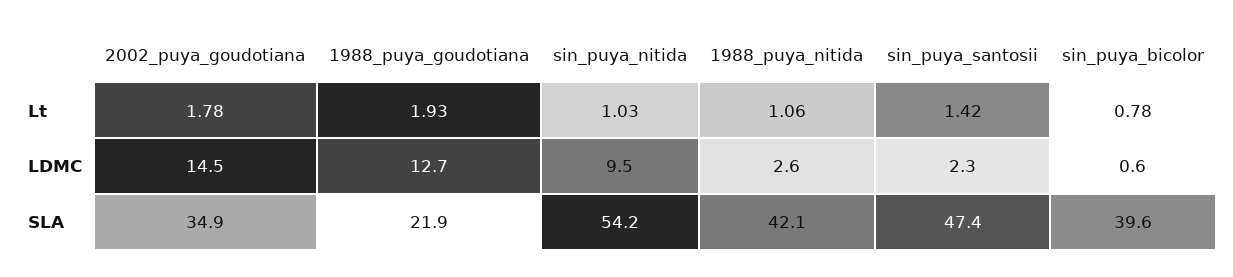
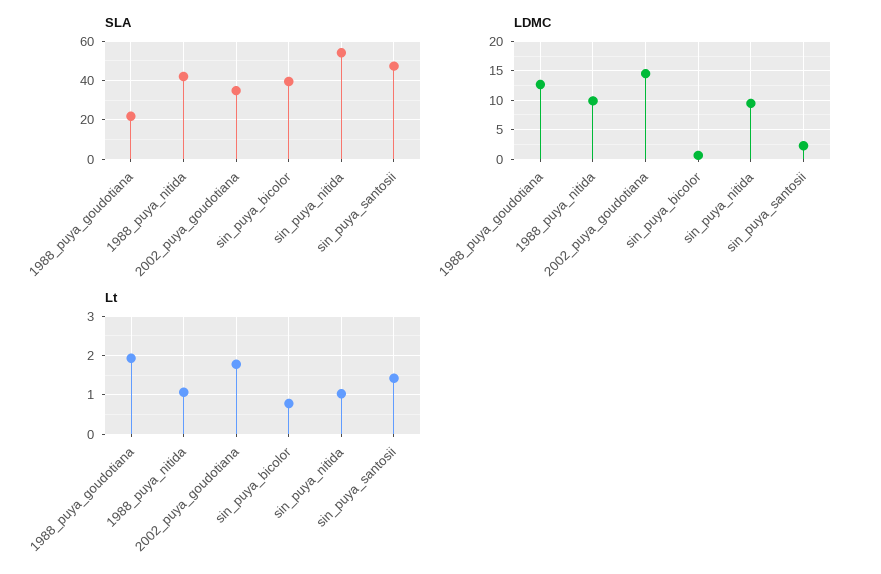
  {
    "Lt": {
      "2002_puya_goudotiana": 1.78,
      "1988_puya_goudotiana": 1.93,
      "sin_puya_nitida": 1.03,
      "1988_puya_nitida": 1.06,
      "sin_puya_santosii": 1.42,
      "sin_puya_bicolor": 0.78
    },
    "LDMC": {
      "2002_puya_goudotiana": 14.5,
      "1988_puya_goudotiana": 12.7,
      "sin_puya_nitida": 9.5,
-     "1988_puya_nitida": 2.6,
+     "1988_puya_nitida": 10,
      "sin_puya_santosii": 2.3,
      "sin_puya_bicolor": 0.6
    },
    "SLA": {
      "2002_puya_goudotiana": 34.9,
      "1988_puya_goudotiana": 21.9,
      "sin_puya_nitida": 54.2,
      "1988_puya_nitida": 42.1,
      "sin_puya_santosii": 47.4,
      "sin_puya_bicolor": 39.6
    }
  }

